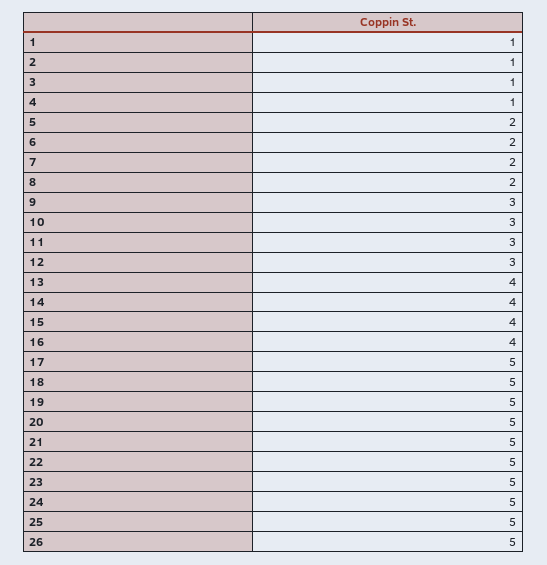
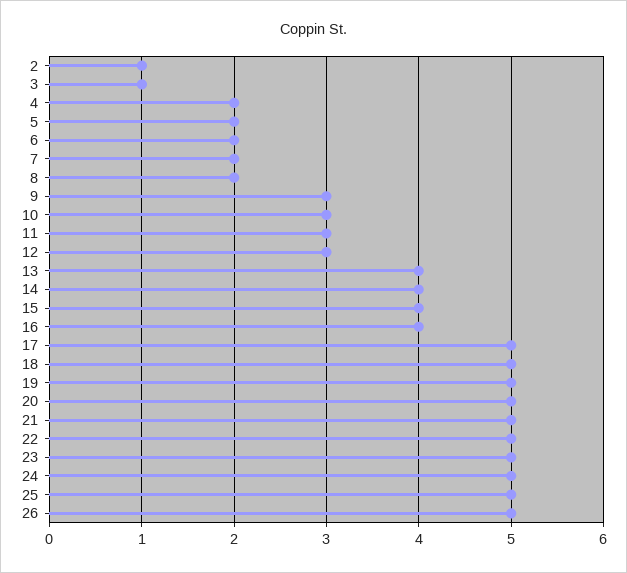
  {
-   "1": 1,
    "2": 1,
    "3": 1,
-   "4": 1,
+   "4": 2,
    "5": 2,
    "6": 2,
    "7": 2,
    "8": 2,
    "9": 3,
    "10": 3,
    "11": 3,
    "12": 3,
    "13": 4,
    "14": 4,
    "15": 4,
    "16": 4,
    "17": 5,
    "18": 5,
    "19": 5,
    "20": 5,
    "21": 5,
    "22": 5,
    "23": 5,
    "24": 5,
    "25": 5,
    "26": 5
  }

